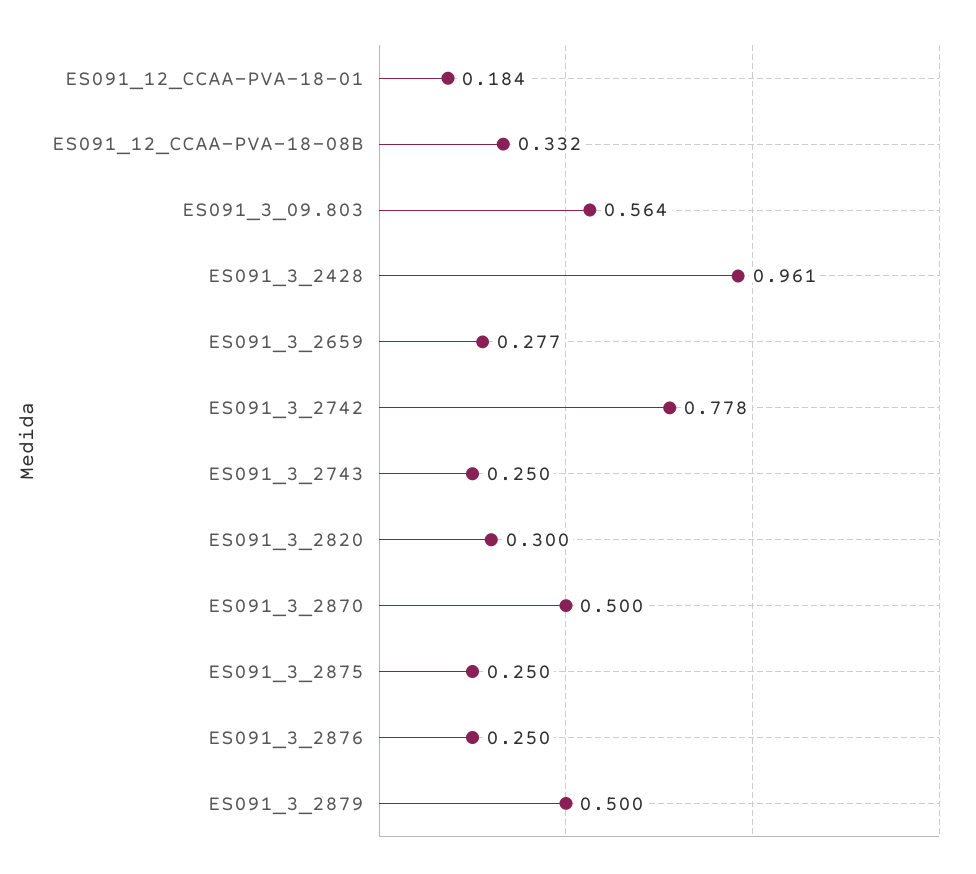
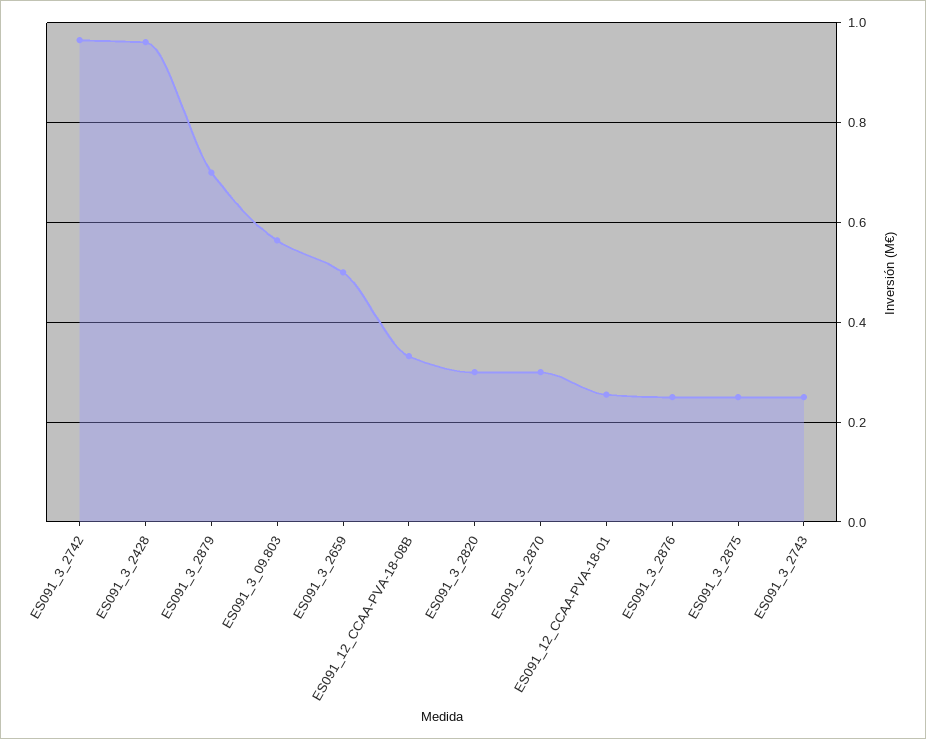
  {
-   "ES091_12_CCAA-PVA-18-01": 0.184,
+   "ES091_12_CCAA-PVA-18-01": 0.26,
    "ES091_12_CCAA-PVA-18-08B": 0.332,
    "ES091_3_09.803": 0.564,
    "ES091_3_2428": 0.961,
-   "ES091_3_2659": 0.277,
+   "ES091_3_2659": 0.5,
-   "ES091_3_2742": 0.778,
+   "ES091_3_2742": 0.96,
    "ES091_3_2743": 0.25,
    "ES091_3_2820": 0.3,
-   "ES091_3_2870": 0.5,
+   "ES091_3_2870": 0.3,
    "ES091_3_2875": 0.25,
    "ES091_3_2876": 0.25,
-   "ES091_3_2879": 0.5
+   "ES091_3_2879": 0.7
  }

